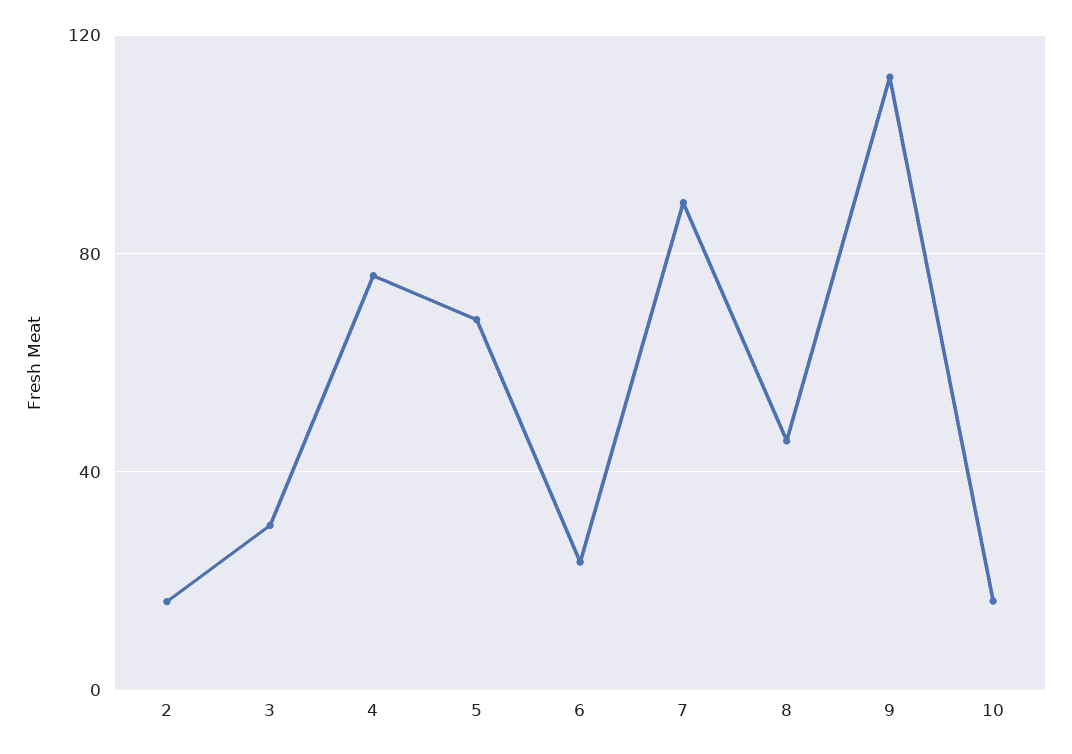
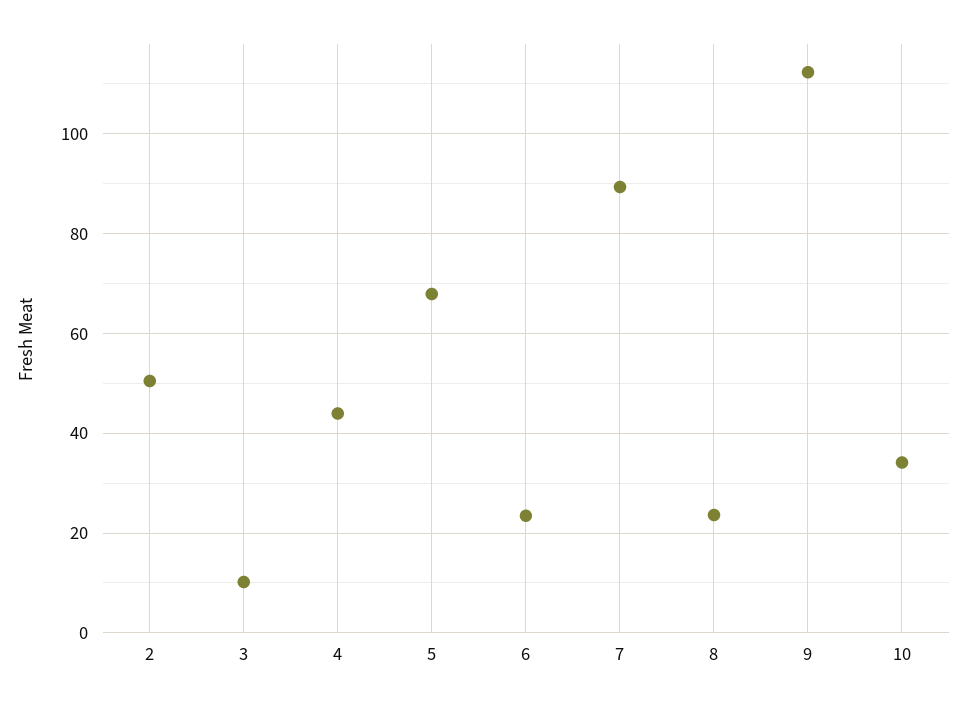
  {
-   "2": 15,
+   "2": 50,
-   "3": 30,
+   "3": 10,
-   "4": 75,
+   "4": 44,
    "5": 68,
    "6": 24,
    "7": 90,
-   "8": 45,
+   "8": 24,
    "9": 112,
-   "10": 15
+   "10": 34
  }

